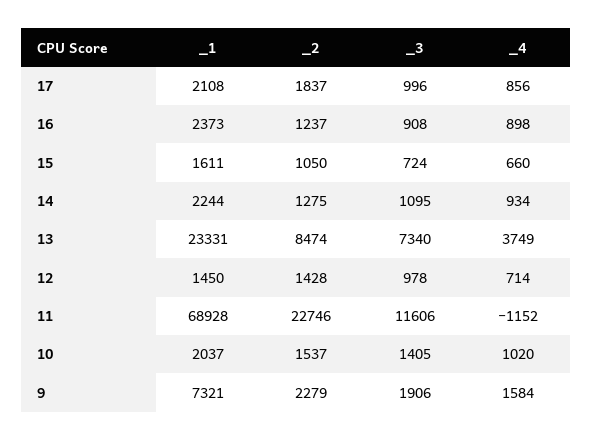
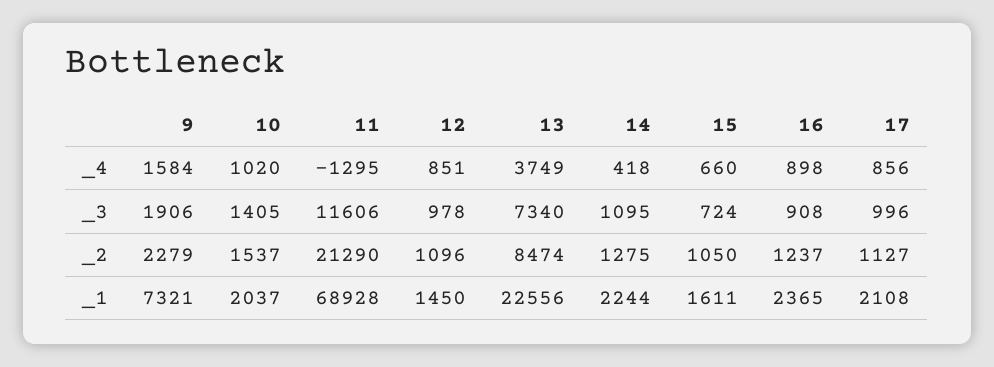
  {
    "_1": {
      "17": 2108,
-     "16": 2373,
+     "16": 2365,
      "15": 1611,
      "14": 2244,
-     "13": 23331,
+     "13": 22556,
      "12": 1450,
      "11": 68928,
      "10": 2037,
      "9": 7321
    },
    "_2": {
-     "17": 1837,
+     "17": 1127,
      "16": 1237,
      "15": 1050,
      "14": 1275,
      "13": 8474,
-     "12": 1428,
+     "12": 1096,
-     "11": 22746,
+     "11": 21290,
      "10": 1537,
      "9": 2279
    },
    "_3": {
      "17": 996,
      "16": 908,
      "15": 724,
      "14": 1095,
      "13": 7340,
      "12": 978,
      "11": 11606,
      "10": 1405,
      "9": 1906
    },
    "_4": {
      "17": 856,
      "16": 898,
      "15": 660,
-     "14": 934,
+     "14": 418,
      "13": 3749,
-     "12": 714,
+     "12": 851,
-     "11": -1152,
+     "11": -1295,
      "10": 1020,
      "9": 1584
    }
  }

